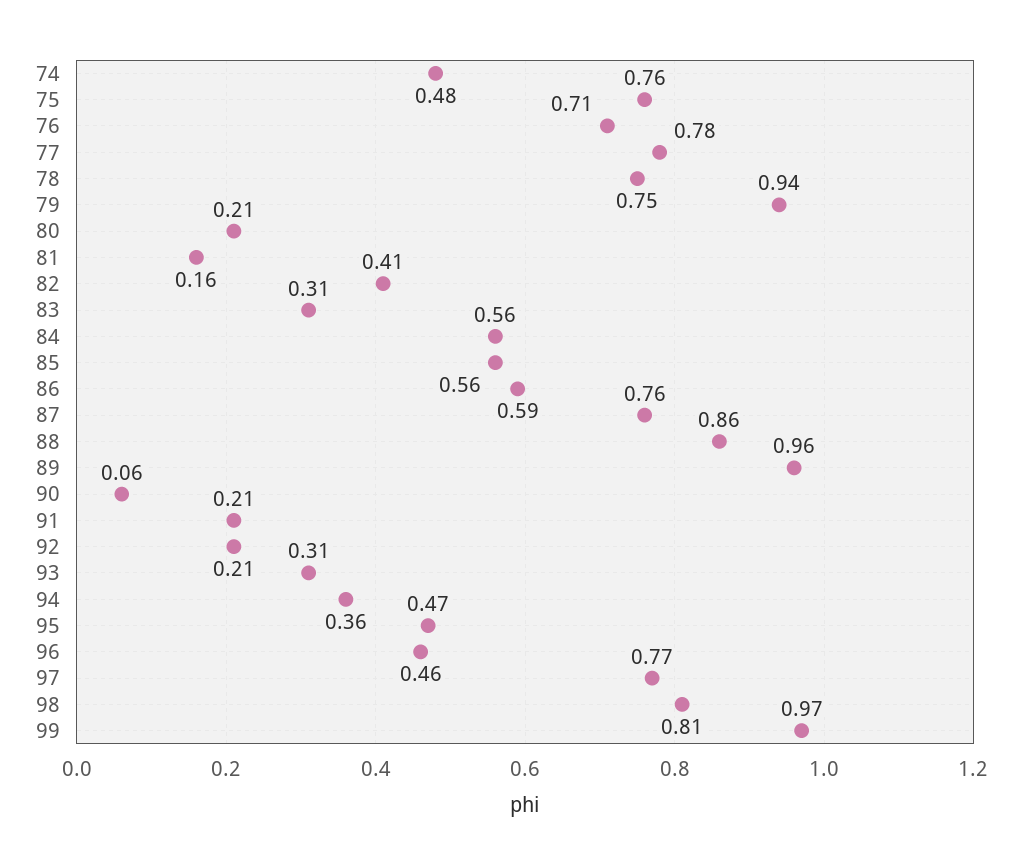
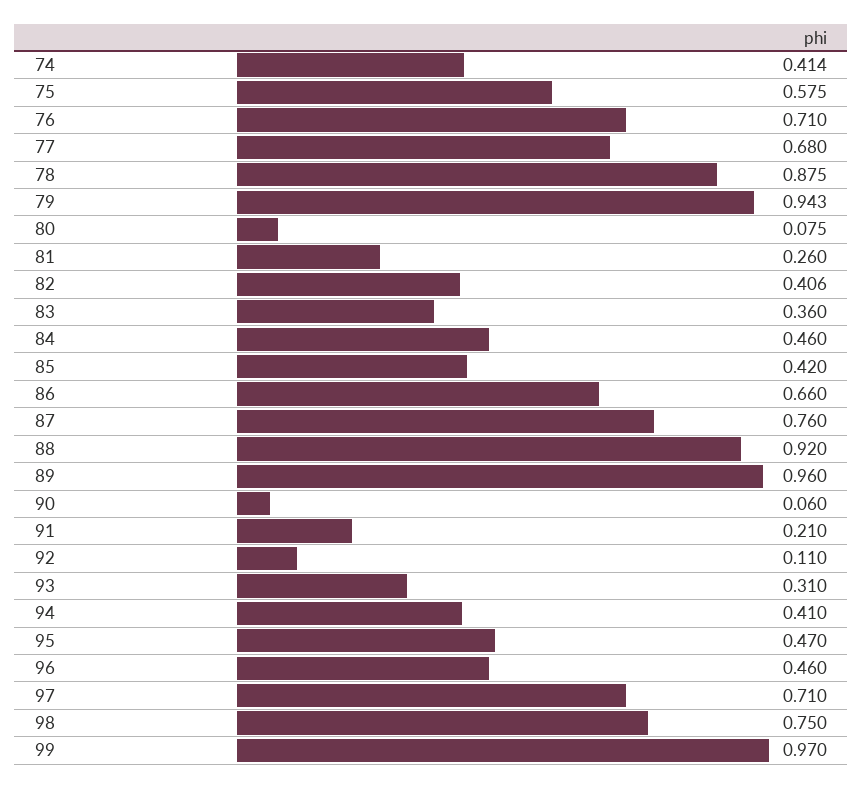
  {
-   "74": 0.48,
+   "74": 0.414,
-   "75": 0.76,
+   "75": 0.575,
    "76": 0.71,
-   "77": 0.78,
+   "77": 0.68,
-   "78": 0.75,
+   "78": 0.875,
    "79": 0.943,
-   "80": 0.21,
+   "80": 0.075,
-   "81": 0.16,
+   "81": 0.26,
    "82": 0.406,
-   "83": 0.31,
+   "83": 0.36,
-   "84": 0.56,
+   "84": 0.46,
-   "85": 0.56,
+   "85": 0.42,
-   "86": 0.59,
+   "86": 0.66,
    "87": 0.76,
-   "88": 0.86,
+   "88": 0.92,
    "89": 0.96,
    "90": 0.06,
    "91": 0.21,
-   "92": 0.21,
+   "92": 0.11,
    "93": 0.31,
-   "94": 0.36,
+   "94": 0.41,
    "95": 0.47,
    "96": 0.46,
-   "97": 0.77,
+   "97": 0.71,
-   "98": 0.81,
+   "98": 0.75,
    "99": 0.97
  }

